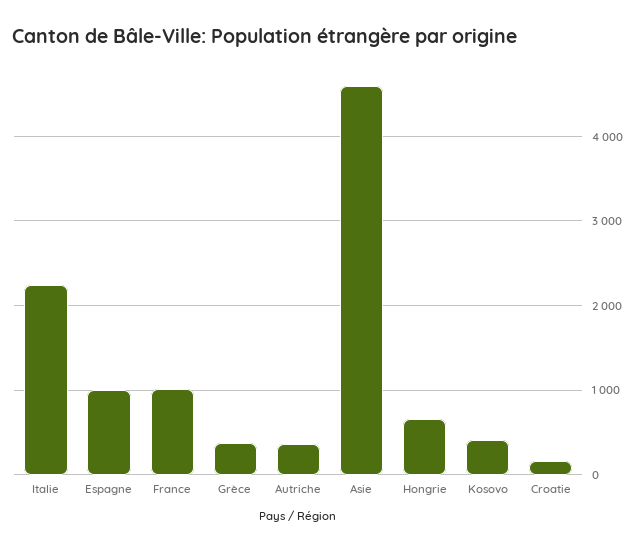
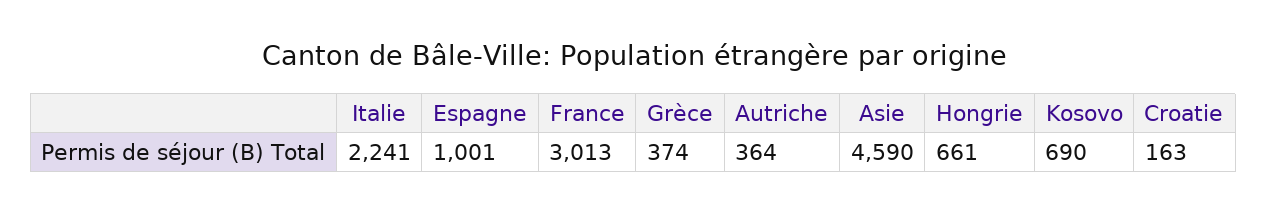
  {
    "Italie": 2241,
    "Espagne": 1001,
-   "France": 1000,
+   "France": 3013,
    "Grèce": 374,
    "Autriche": 364,
    "Asie": 4590,
    "Hongrie": 661,
-   "Kosovo": 400,
+   "Kosovo": 690,
    "Croatie": 163
  }

